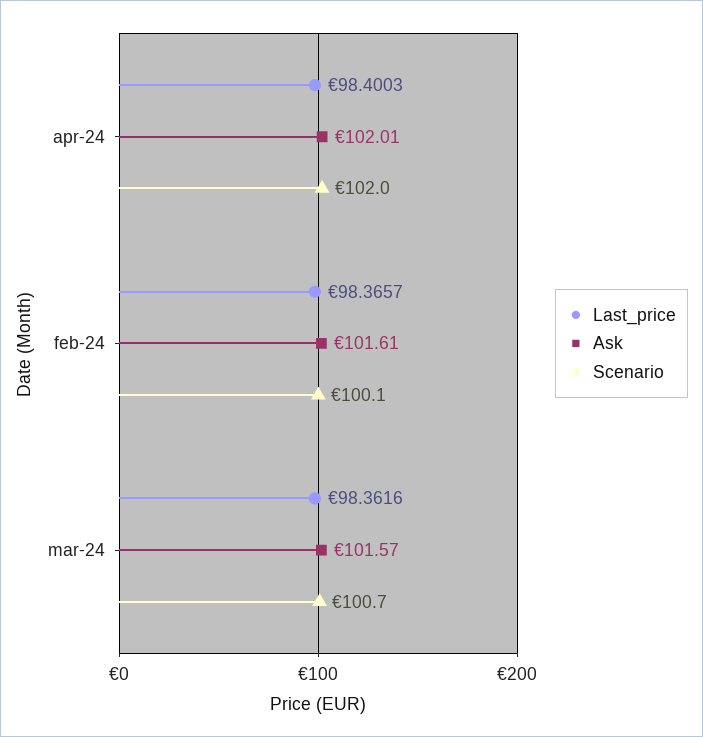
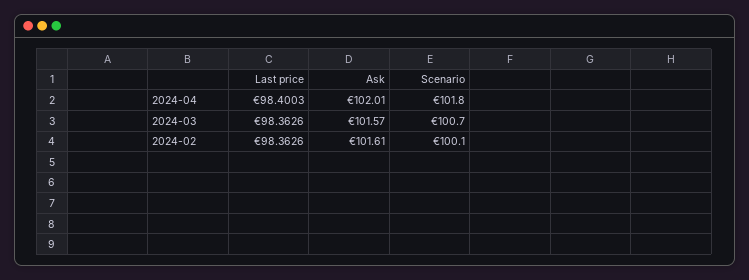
  {
    "Last_price": {
      "apr-24": 98.4003,
-     "feb-24": 98.3657,
+     "feb-24": 98.3626,
-     "mar-24": 98.3616
+     "mar-24": 98.3626
    },
    "Ask": {
      "apr-24": 102.01,
      "feb-24": 101.61,
      "mar-24": 101.57
    },
    "Scenario": {
-     "apr-24": 102,
+     "apr-24": 101.8,
      "feb-24": 100.1,
      "mar-24": 100.7
    }
  }

